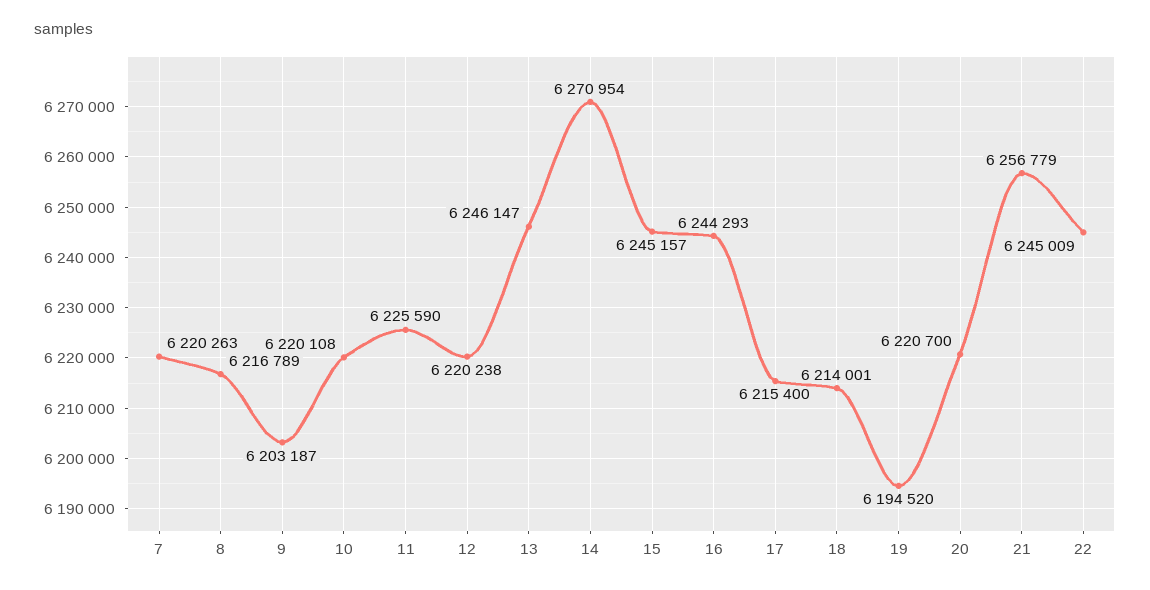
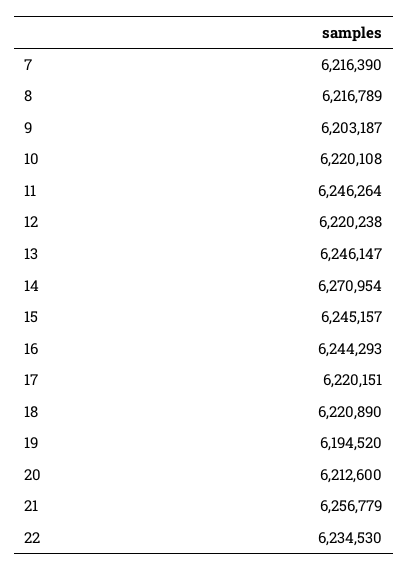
  {
-   "7": 6220263,
+   "7": 6216390,
    "8": 6216789,
    "9": 6203187,
    "10": 6220108,
-   "11": 6225590,
+   "11": 6246264,
    "12": 6220238,
    "13": 6246147,
    "14": 6270954,
    "15": 6245157,
    "16": 6244293,
-   "17": 6215400,
+   "17": 6220151,
-   "18": 6214001,
+   "18": 6220890,
    "19": 6194520,
-   "20": 6220700,
+   "20": 6212600,
    "21": 6256779,
-   "22": 6245009
+   "22": 6234530
  }

